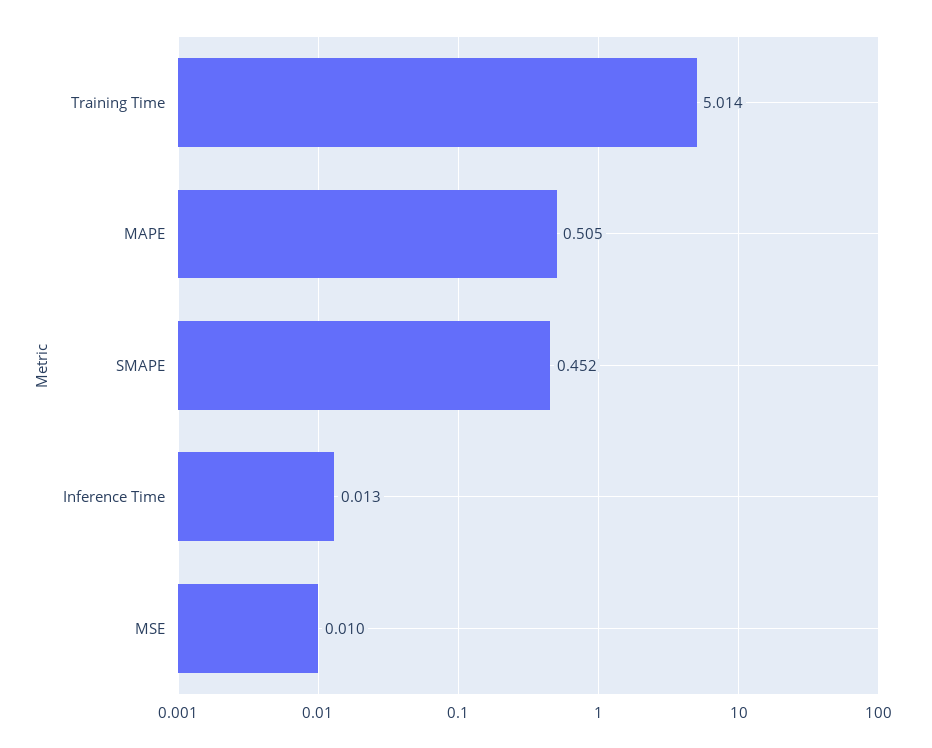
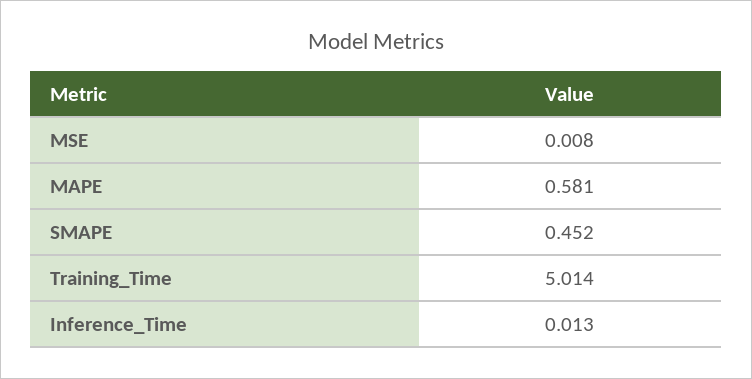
  {
    "Training Time": 5.014,
-   "MAPE": 0.505,
+   "MAPE": 0.581,
    "SMAPE": 0.452,
    "Inference Time": 0.013,
-   "MSE": 0.01
+   "MSE": 0.008
  }

